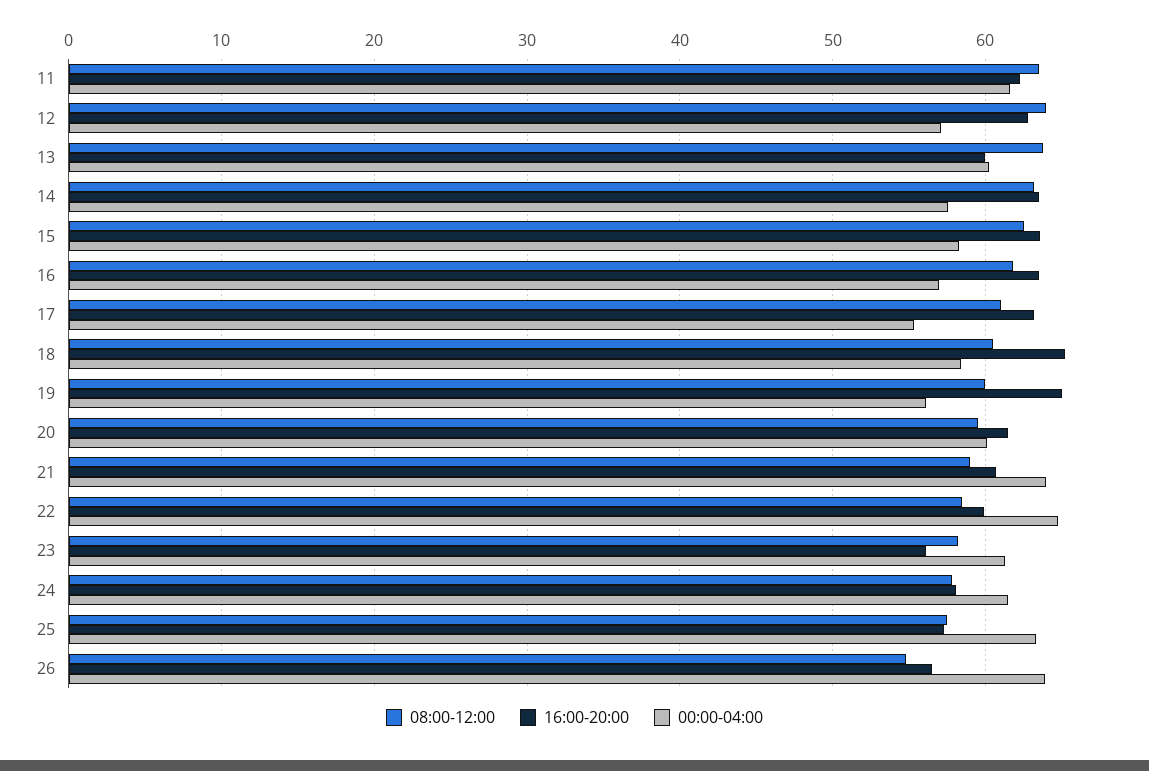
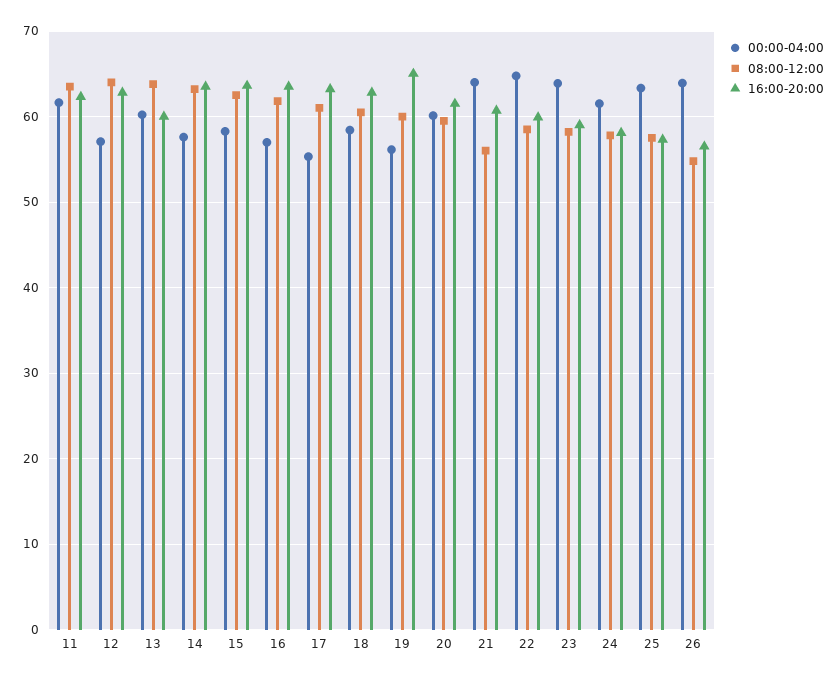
  {
    "08:00-12:00": {
      "11": 64,
      "12": 64,
      "13": 64,
      "14": 63,
      "15": 63,
      "16": 62,
      "17": 61,
      "18": 61,
      "19": 60,
      "20": 60,
-     "21": 59,
+     "21": 56,
      "22": 59,
      "23": 58,
      "24": 58,
      "25": 58,
      "26": 55
    },
    "16:00-20:00": {
      "11": 62,
      "12": 63,
      "13": 60,
      "14": 64,
      "15": 64,
      "16": 64,
      "17": 63,
-     "18": 65,
+     "18": 63,
      "19": 65,
      "20": 62,
      "21": 61,
      "22": 60,
-     "23": 56,
+     "23": 59,
      "24": 58,
      "25": 57,
      "26": 57
    },
    "00:00-04:00": {
      "11": 62,
      "12": 57,
      "13": 60,
      "14": 58,
      "15": 58,
      "16": 57,
      "17": 55,
      "18": 58,
      "19": 56,
      "20": 60,
      "21": 64,
      "22": 65,
-     "23": 61,
+     "23": 64,
      "24": 62,
      "25": 63,
      "26": 64
    }
  }

